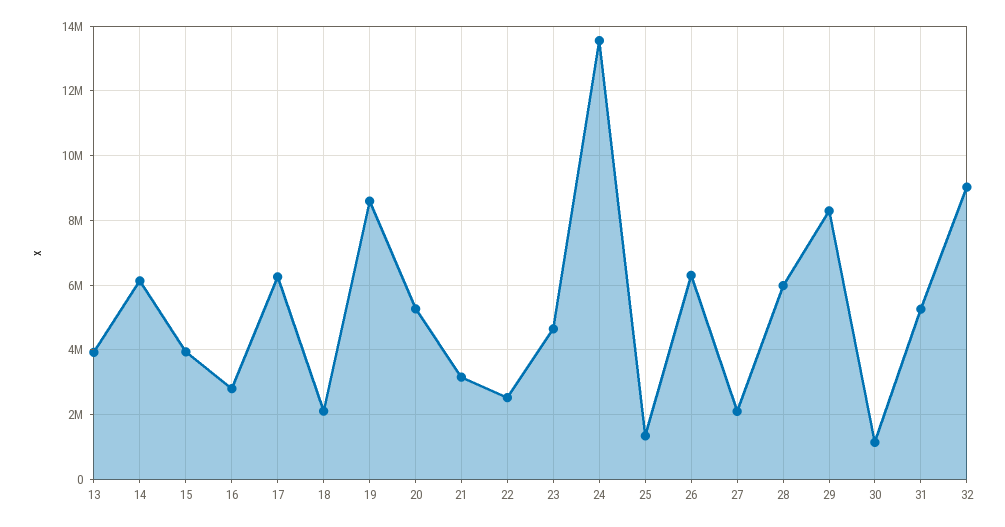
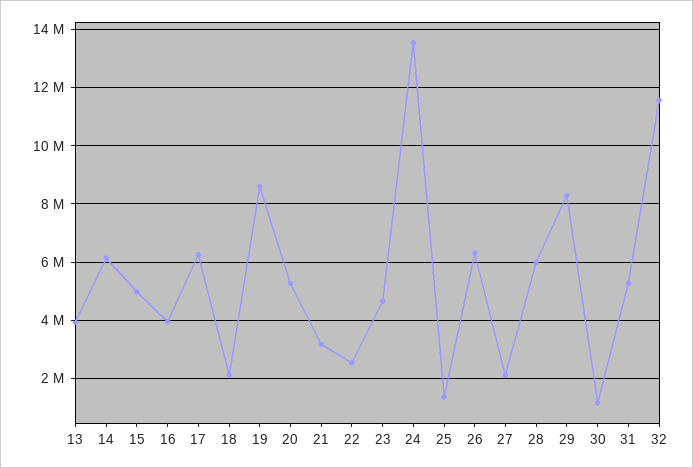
  {
    "13": 4000000,
    "14": 6200000,
-   "15": 4000000,
+   "15": 5000000,
-   "16": 2800000,
+   "16": 4000000,
    "17": 6200000,
    "18": 2200000,
    "19": 8600000,
    "20": 5200000,
    "21": 3200000,
    "22": 2600000,
    "23": 4600000,
    "24": 13600000,
    "25": 1400000,
    "26": 6400000,
    "27": 2200000,
    "28": 6000000,
    "29": 8200000,
    "30": 1200000,
    "31": 5200000,
-   "32": 9000000
+   "32": 11500000
  }

